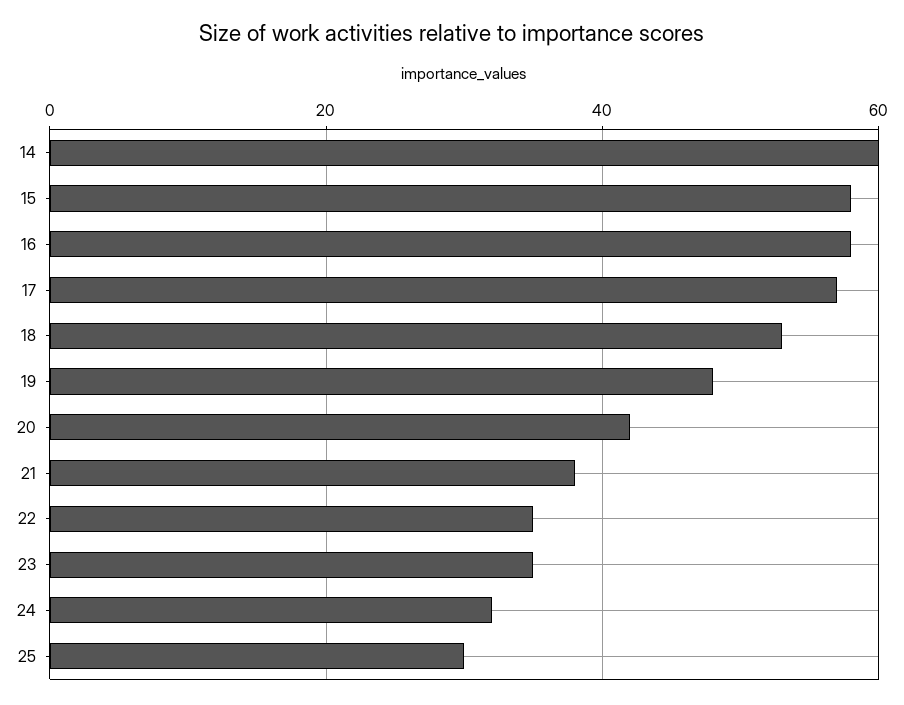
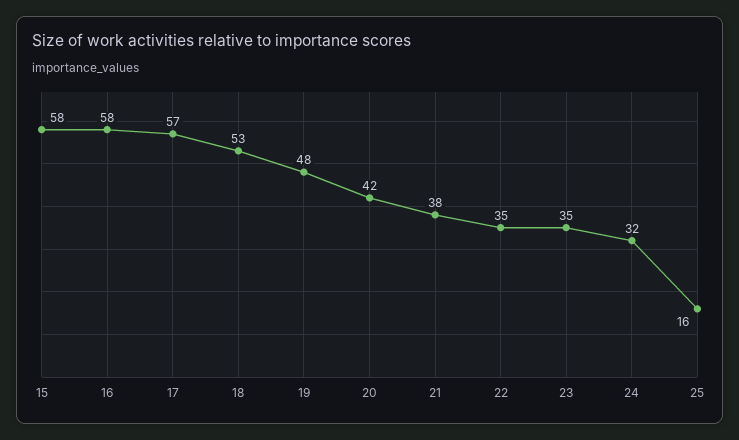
  {
-   "14": 60,
    "15": 58,
    "16": 58,
    "17": 57,
    "18": 53,
    "19": 48,
    "20": 42,
    "21": 38,
    "22": 35,
    "23": 35,
    "24": 32,
-   "25": 30
+   "25": 16
  }

